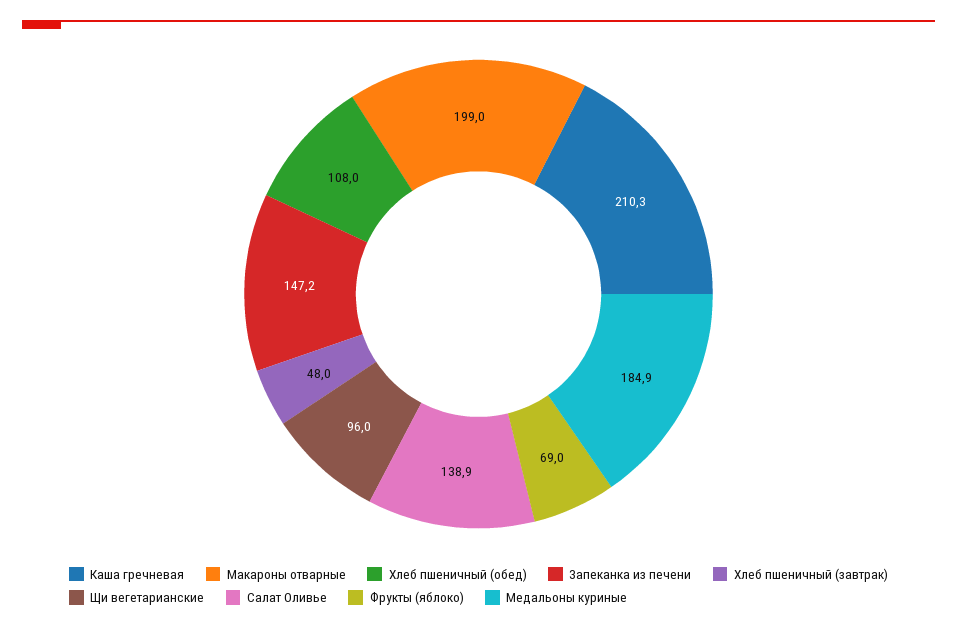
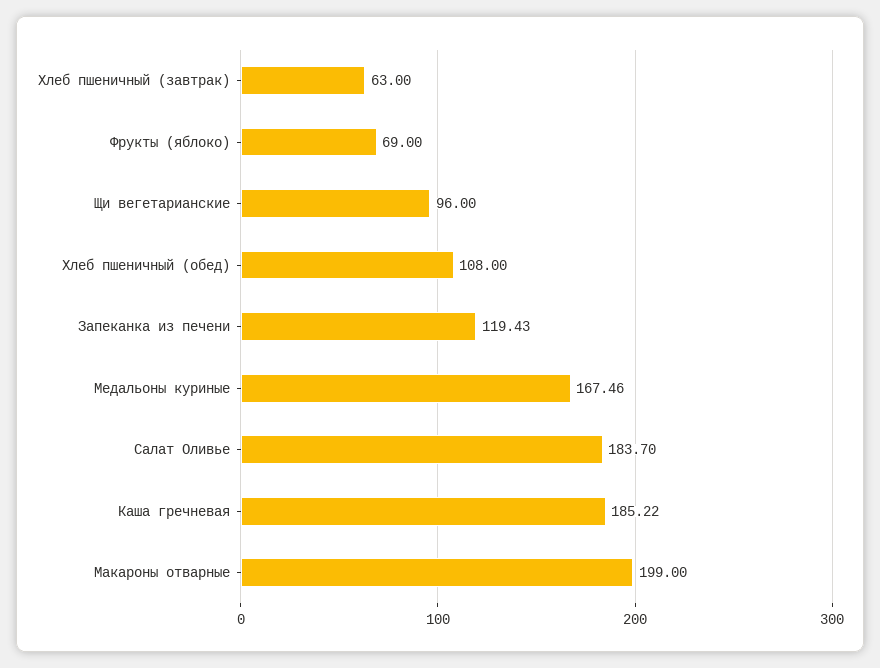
  {
-   "Каша гречневая": 210.3,
+   "Каша гречневая": 185.22,
    "Макароны отварные": 199,
    "Хлеб пшеничный (обед)": 108,
-   "Запеканка из печени": 147.2,
+   "Запеканка из печени": 119.43,
-   "Хлеб пшеничный (завтрак)": 48,
+   "Хлеб пшеничный (завтрак)": 63,
    "Щи вегетарианские": 96,
-   "Салат Оливье": 138.9,
+   "Салат Оливье": 183.7,
    "Фрукты (яблоко)": 69,
-   "Медальоны куриные": 184.9
+   "Медальоны куриные": 167.46
  }

